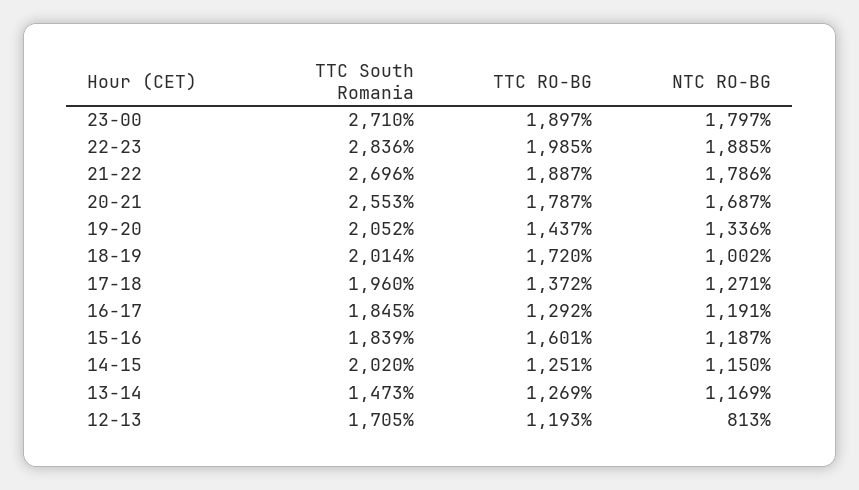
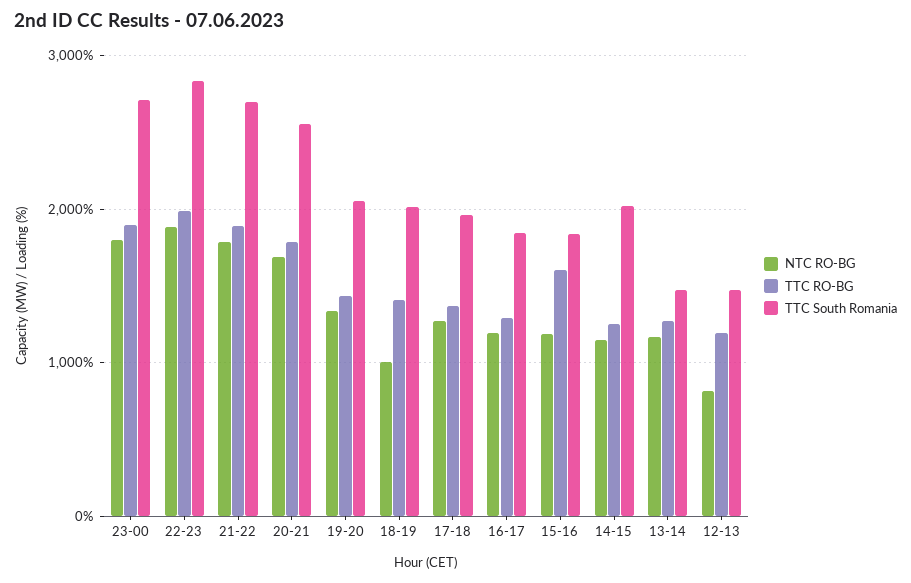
  {
    "TTC South Romania": {
      "23-00": 2710,
      "22-23": 2836,
      "21-22": 2696,
      "20-21": 2553,
      "19-20": 2052,
      "18-19": 2014,
      "17-18": 1960,
      "16-17": 1845,
      "15-16": 1839,
      "14-15": 2020,
      "13-14": 1473,
-     "12-13": 1705
+     "12-13": 1500
    },
    "TTC RO-BG": {
      "23-00": 1897,
      "22-23": 1985,
      "21-22": 1887,
      "20-21": 1787,
      "19-20": 1437,
-     "18-19": 1720,
+     "18-19": 1400,
      "17-18": 1372,
      "16-17": 1292,
      "15-16": 1601,
      "14-15": 1251,
      "13-14": 1269,
      "12-13": 1193
    },
    "NTC RO-BG": {
      "23-00": 1797,
      "22-23": 1885,
      "21-22": 1786,
      "20-21": 1687,
      "19-20": 1336,
      "18-19": 1002,
      "17-18": 1271,
      "16-17": 1191,
      "15-16": 1187,
      "14-15": 1150,
      "13-14": 1169,
      "12-13": 813
    }
  }

